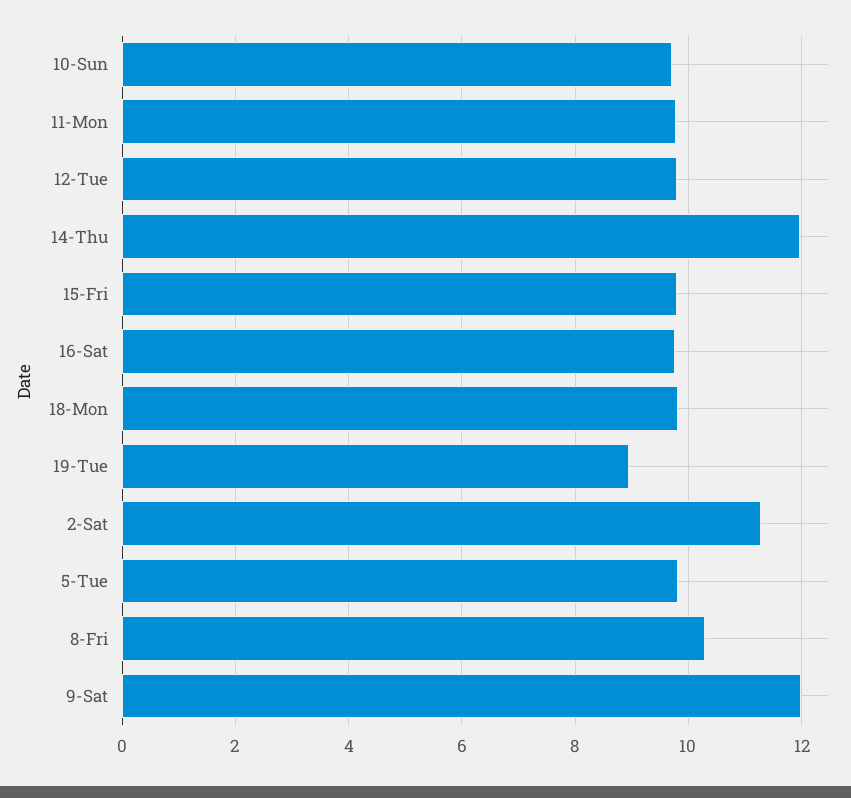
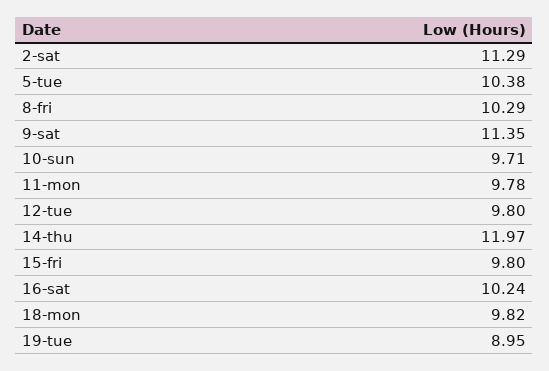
  {
    "10-Sun": 9.71,
    "11-Mon": 9.78,
    "12-Tue": 9.8,
    "14-Thu": 11.97,
    "15-Fri": 9.8,
-   "16-Sat": 9.8,
+   "16-Sat": 10.24,
    "18-Mon": 9.82,
    "19-Tue": 8.95,
    "2-Sat": 11.29,
-   "5-Tue": 9.8,
+   "5-Tue": 10.38,
    "8-Fri": 10.29,
-   "9-Sat": 12
+   "9-Sat": 11.35
  }

